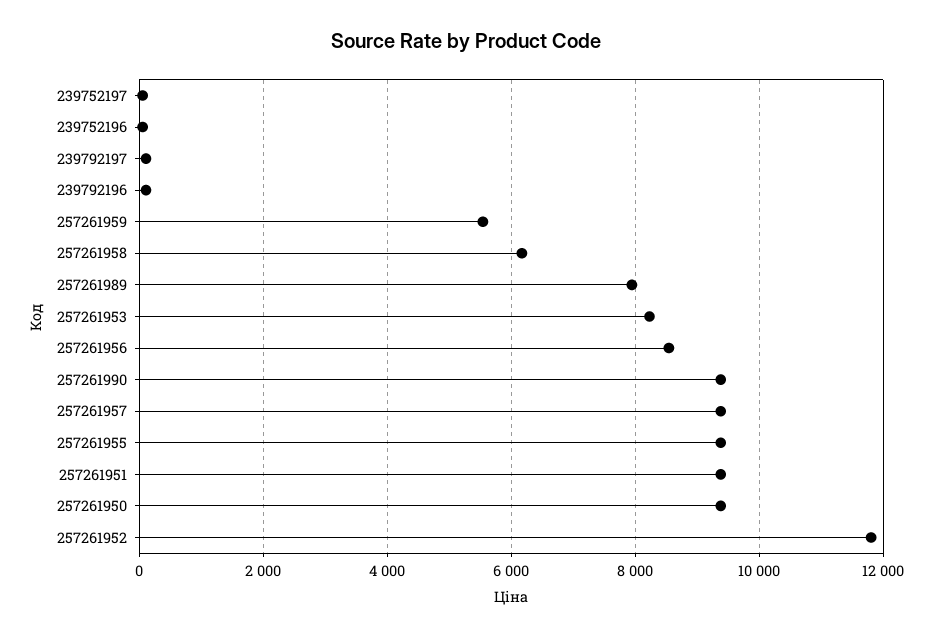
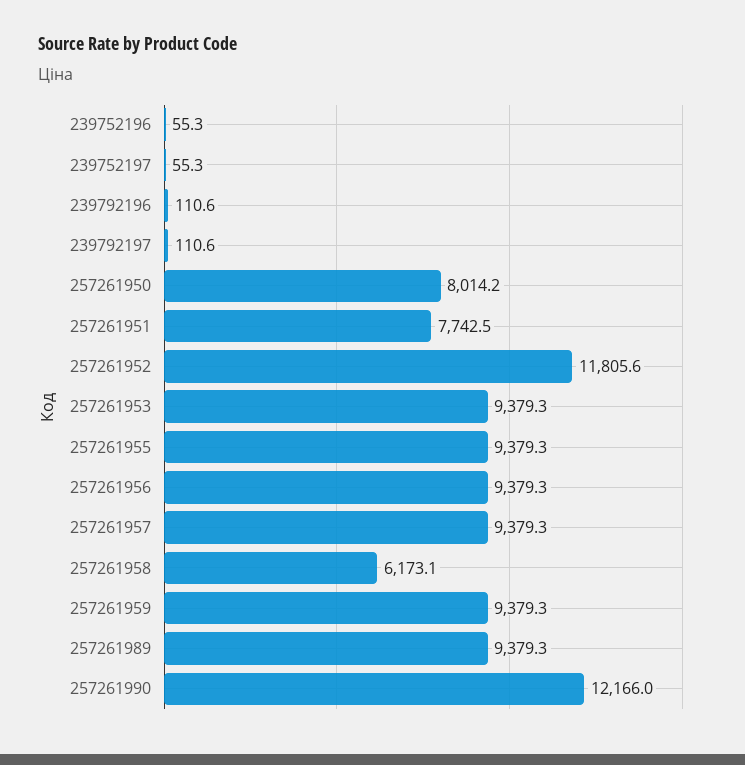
  {
    "239752197": 55.3,
    "239752196": 55.3,
    "239792197": 110.6,
    "239792196": 110.6,
-   "257261959": 5600,
+   "257261959": 9379.3,
    "257261958": 6173.1,
-   "257261989": 8000,
+   "257261989": 9379.3,
-   "257261953": 8200,
+   "257261953": 9379.3,
-   "257261956": 8600,
+   "257261956": 9379.3,
-   "257261990": 9400,
+   "257261990": 12166,
    "257261957": 9379.3,
    "257261955": 9379.3,
-   "257261951": 9400,
+   "257261951": 7742.5,
-   "257261950": 9400,
+   "257261950": 8014.2,
    "257261952": 11805.6
  }

